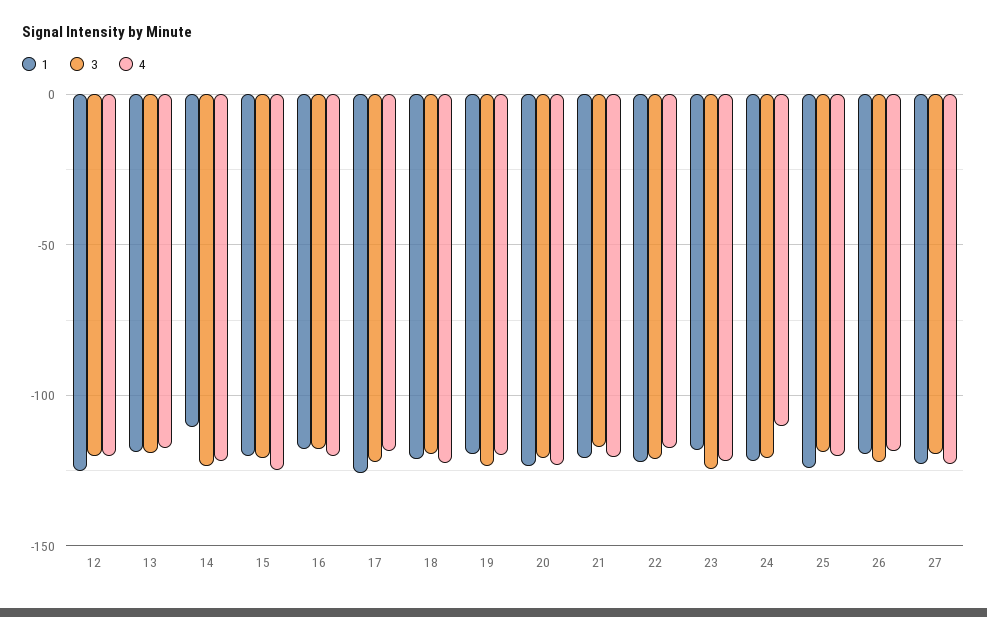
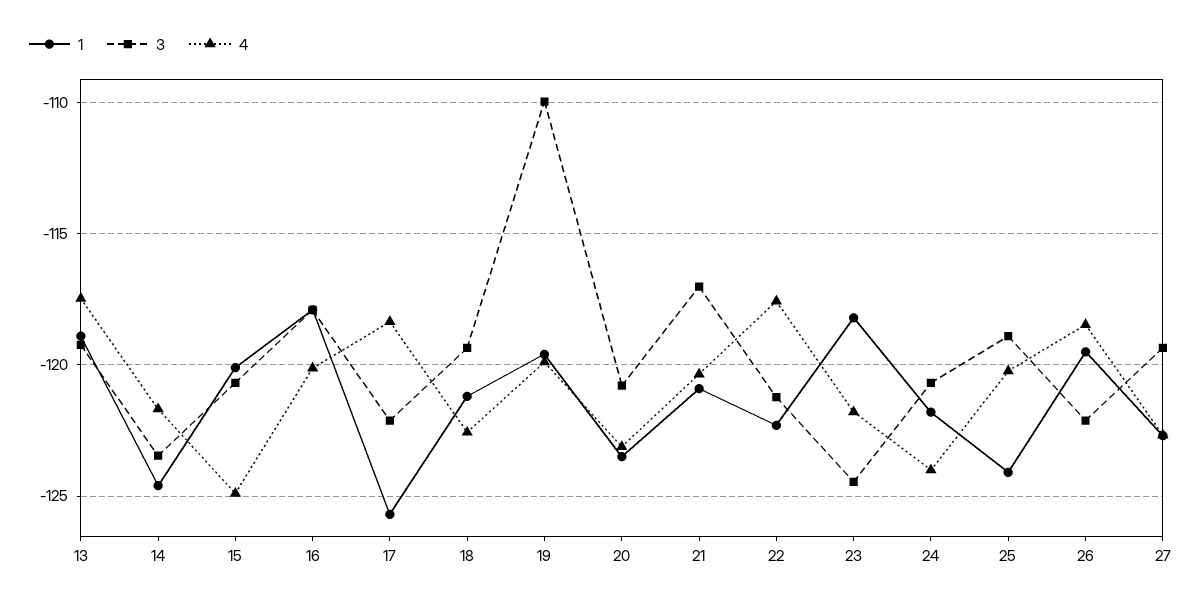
  {
    "1": {
-     "12": -125,
      "13": -119,
-     "14": -110,
+     "14": -124.5,
      "15": -120,
      "16": -118,
      "17": -125.5,
      "18": -121,
      "19": -119.5,
      "20": -123.5,
      "21": -121,
      "22": -122.5,
      "23": -118,
      "24": -122,
      "25": -124,
      "26": -119.5,
      "27": -122.5
    },
    "3": {
-     "12": -120,
      "13": -119,
      "14": -123.5,
      "15": -120.5,
      "16": -118,
      "17": -122,
      "18": -119.5,
-     "19": -125,
+     "19": -110,
      "20": -121,
      "21": -117,
      "22": -121,
      "23": -124.5,
      "24": -120.5,
      "25": -119,
      "26": -122,
      "27": -119.5
    },
    "4": {
-     "12": -120,
      "13": -117.5,
      "14": -121.5,
      "15": -125,
      "16": -120,
      "17": -118.5,
      "18": -122.5,
      "19": -120,
      "20": -123,
      "21": -120.5,
      "22": -117.5,
      "23": -122,
-     "24": -110,
+     "24": -124,
      "25": -120,
      "26": -118.5,
      "27": -122.5
    }
  }

